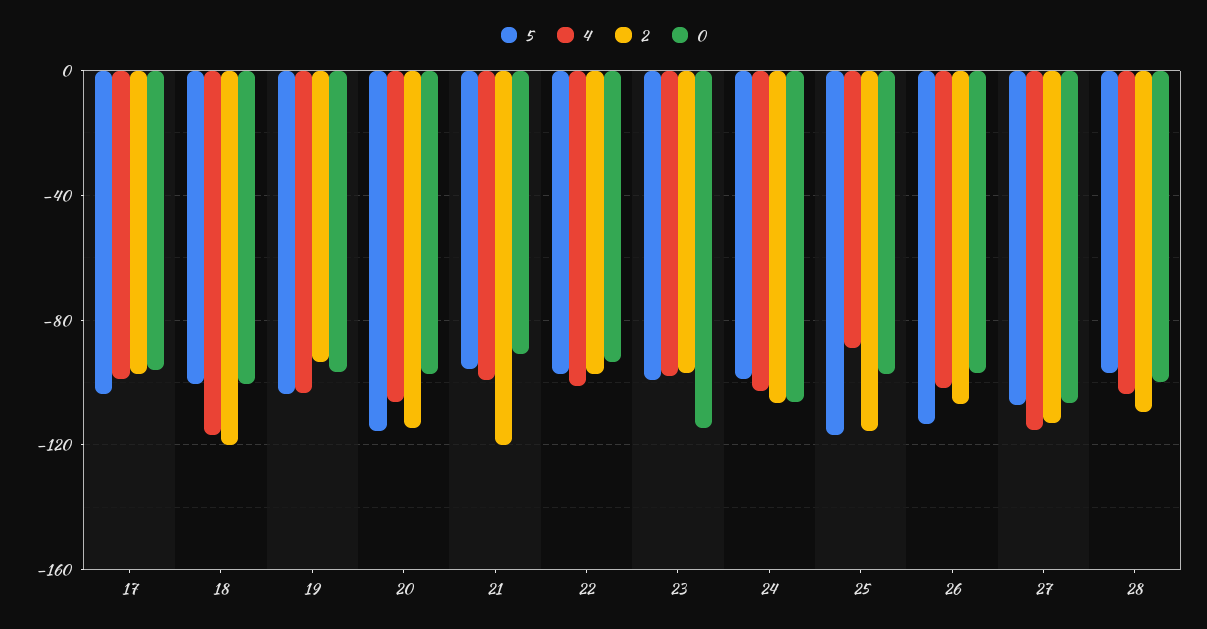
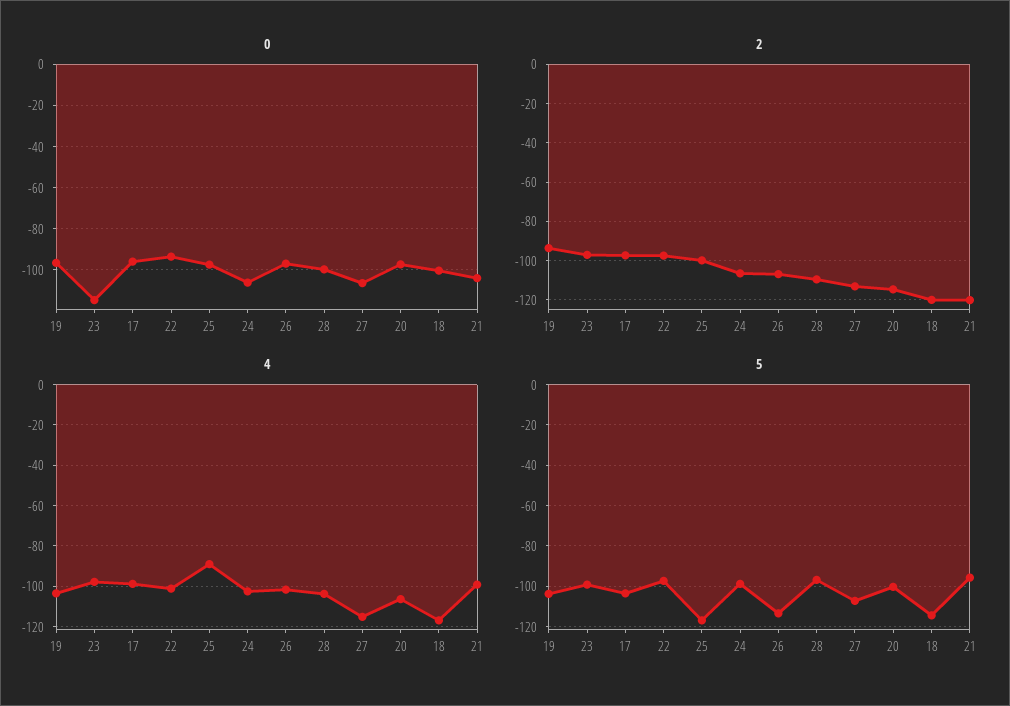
  {
    "5": {
      "17": -105,
-     "18": -100,
+     "18": -115,
      "19": -105,
-     "20": -115,
+     "20": -100,
      "21": -95,
      "22": -95,
      "23": -100,
      "24": -100,
      "25": -115,
      "26": -115,
      "27": -105,
      "28": -95
    },
    "4": {
      "17": -100,
      "18": -115,
      "19": -105,
      "20": -105,
      "21": -100,
      "22": -100,
      "23": -100,
      "24": -105,
      "25": -90,
      "26": -100,
      "27": -115,
      "28": -105
    },
    "2": {
      "17": -95,
      "18": -120,
      "19": -95,
      "20": -115,
      "21": -120,
      "22": -95,
      "23": -95,
      "24": -105,
-     "25": -115,
+     "25": -100,
      "26": -105,
      "27": -115,
      "28": -110
    },
    "0": {
      "17": -95,
      "18": -100,
      "19": -95,
      "20": -95,
-     "21": -90,
+     "21": -105,
      "22": -95,
      "23": -115,
      "24": -105,
      "25": -95,
      "26": -95,
      "27": -105,
      "28": -100
    }
  }

